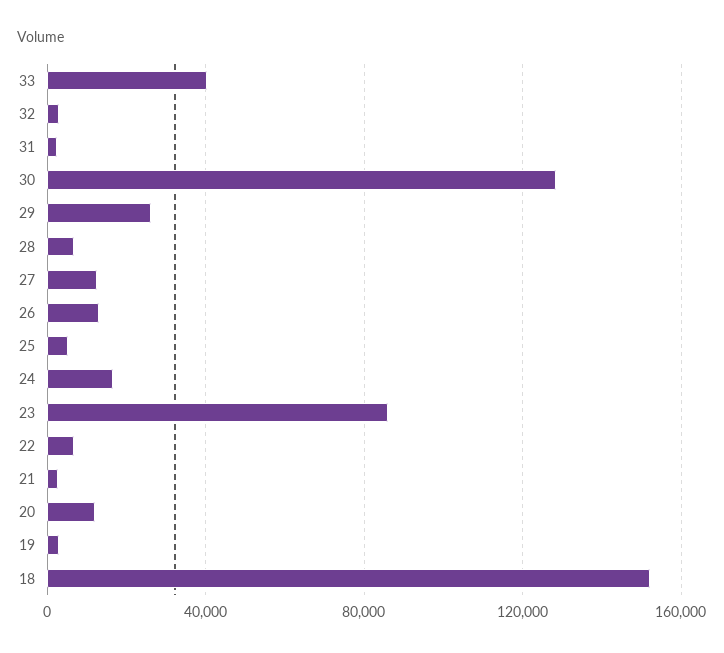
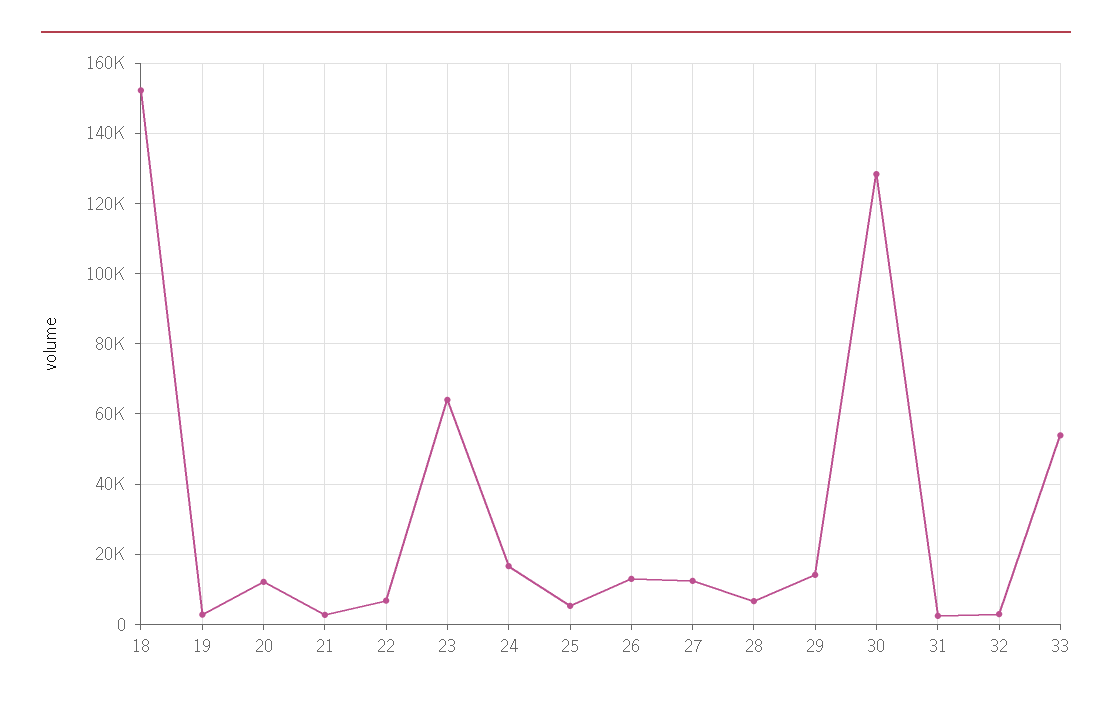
  {
-   "33": 40000,
+   "33": 54000,
    "32": 2000,
    "31": 2000,
    "30": 128000,
-   "29": 25000,
+   "29": 14000,
    "28": 6000,
    "27": 12000,
    "26": 14000,
    "25": 6000,
    "24": 16000,
-   "23": 85000,
+   "23": 64000,
    "22": 6000,
    "21": 2000,
    "20": 12000,
    "19": 2000,
    "18": 152000
  }

